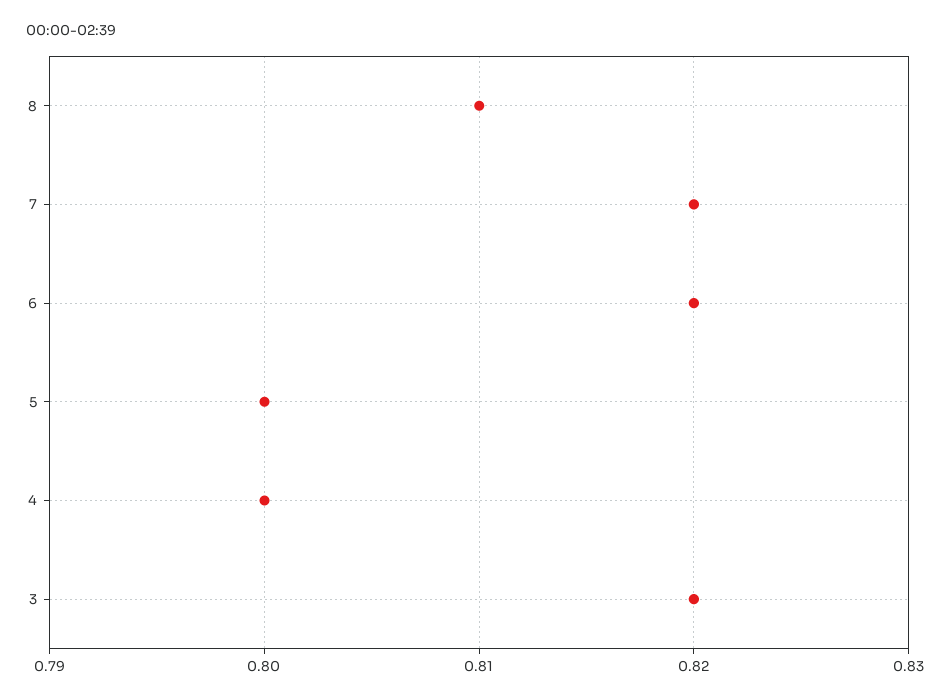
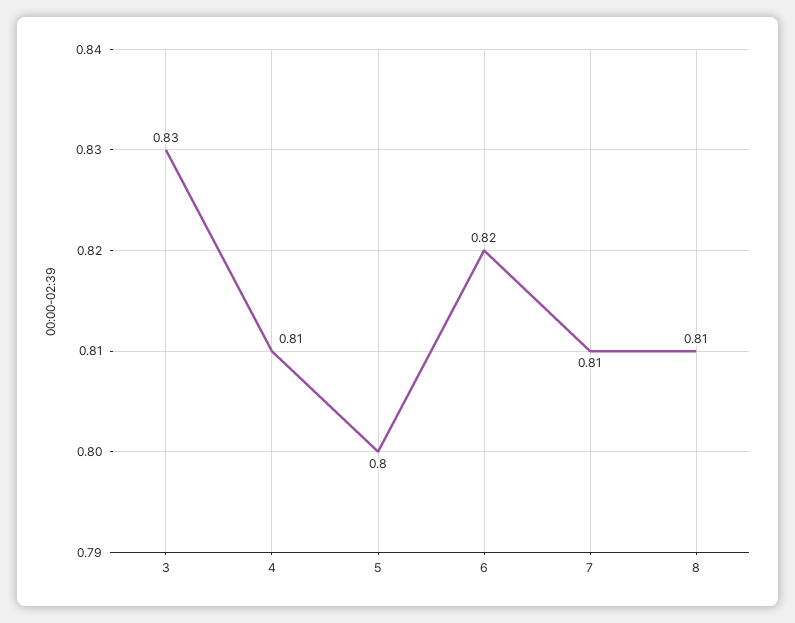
  {
    "8": 0.81,
-   "7": 0.82,
+   "7": 0.81,
    "6": 0.82,
    "5": 0.8,
-   "4": 0.8,
+   "4": 0.81,
-   "3": 0.82
+   "3": 0.83
  }

